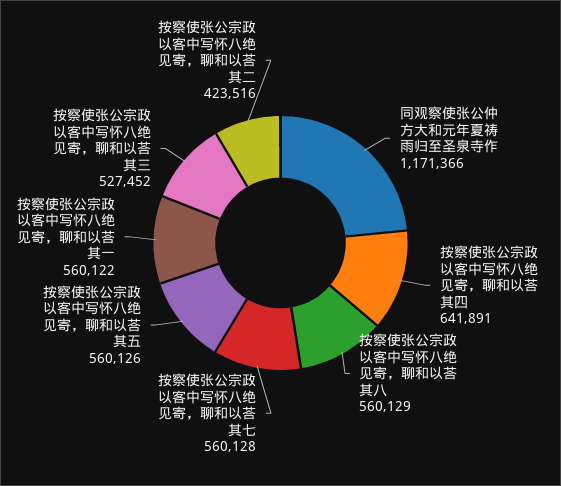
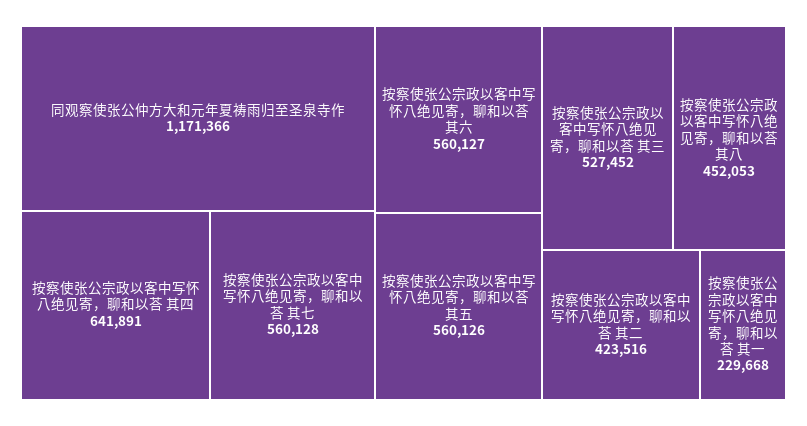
  {
    "同观察使张公仲方大和元年夏祷雨归至圣泉寺作": 1171366,
    "按察使张公宗政以客中写怀八绝见寄，聊和以荅 其四": 641891,
-   "按察使张公宗政以客中写怀八绝见寄，聊和以荅 其八": 560129,
+   "按察使张公宗政以客中写怀八绝见寄，聊和以荅 其八": 452053,
    "按察使张公宗政以客中写怀八绝见寄，聊和以荅 其七": 560128,
    "按察使张公宗政以客中写怀八绝见寄，聊和以荅 其五": 560126,
-   "按察使张公宗政以客中写怀八绝见寄，聊和以荅 其一": 560122,
+   "按察使张公宗政以客中写怀八绝见寄，聊和以荅 其一": 229668,
    "按察使张公宗政以客中写怀八绝见寄，聊和以荅 其三": 527452,
-   "按察使张公宗政以客中写怀八绝见寄，聊和以荅 其二": 423516
+   "按察使张公宗政以客中写怀八绝见寄，聊和以荅 其二": 423516,
+   "按察使张公宗政以客中写怀八绝见寄，聊和以荅 其六": 560127
  }

